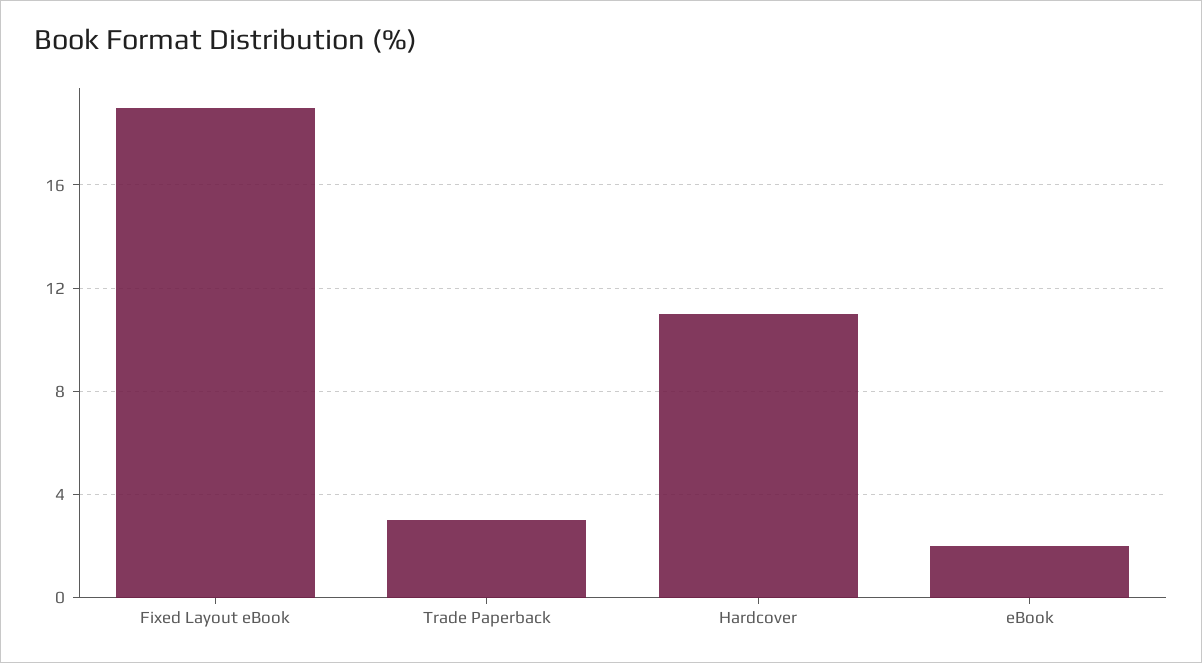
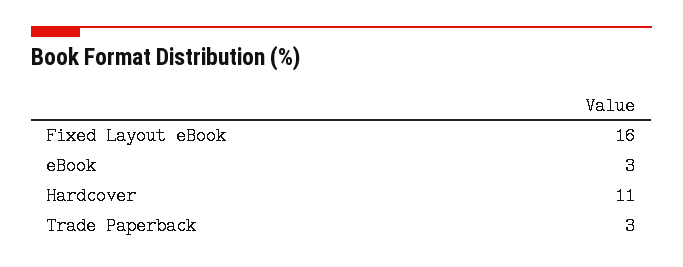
  {
-   "Fixed Layout eBook": 19,
+   "Fixed Layout eBook": 16,
    "Trade Paperback": 3,
    "Hardcover": 11,
-   "eBook": 2
+   "eBook": 3
  }

